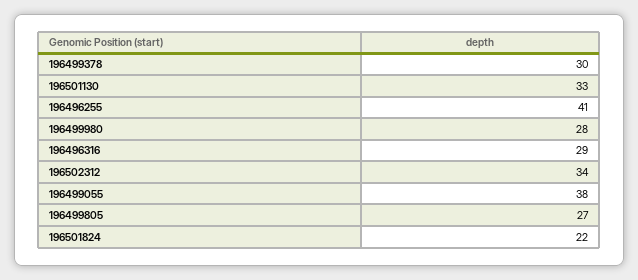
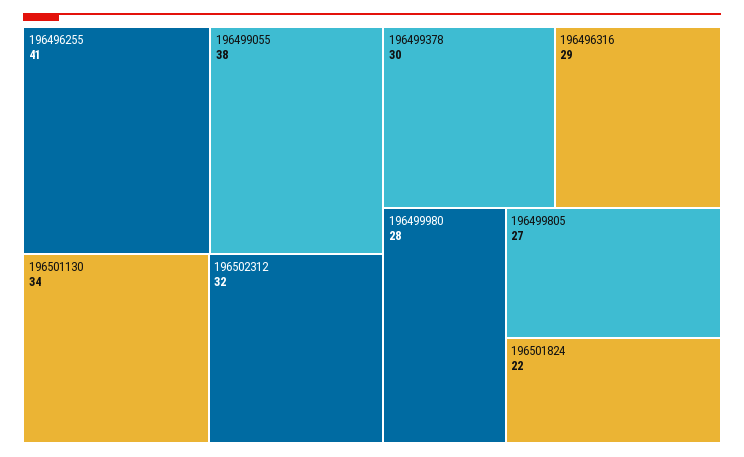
  {
    "196499378": 30,
-   "196501130": 33,
+   "196501130": 34,
    "196496255": 41,
    "196499980": 28,
    "196496316": 29,
-   "196502312": 34,
+   "196502312": 32,
    "196499055": 38,
    "196499805": 27,
    "196501824": 22
  }

